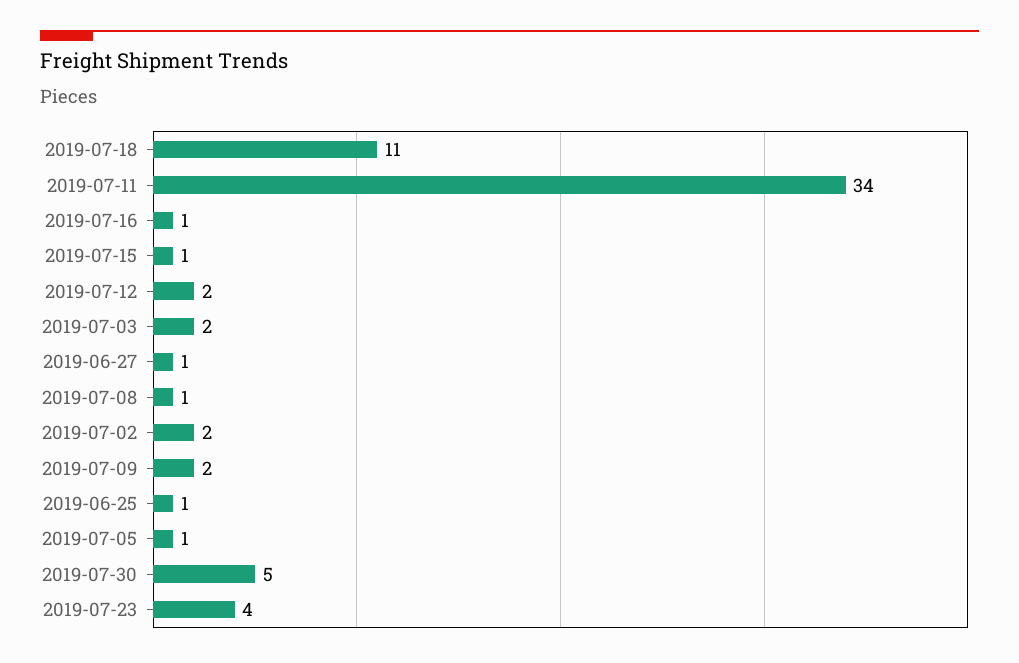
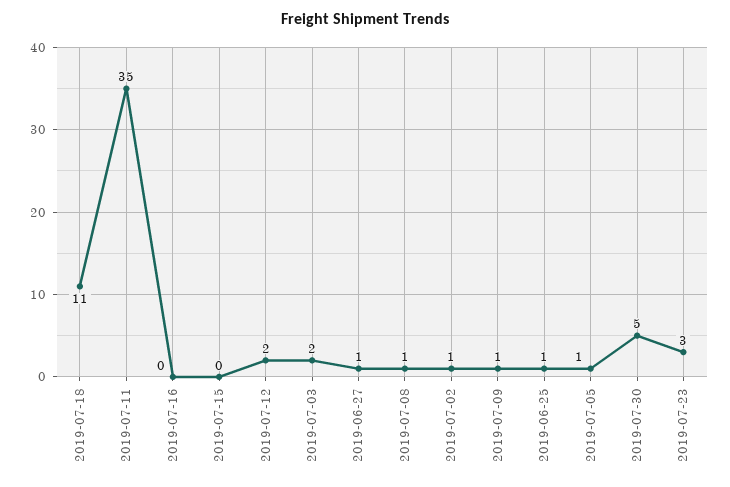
  {
    "2019-07-18": 11,
-   "2019-07-11": 34,
+   "2019-07-11": 35,
-   "2019-07-16": 1,
+   "2019-07-16": 0,
-   "2019-07-15": 1,
+   "2019-07-15": 0,
    "2019-07-12": 2,
    "2019-07-03": 2,
    "2019-06-27": 1,
    "2019-07-08": 1,
-   "2019-07-02": 2,
+   "2019-07-02": 1,
-   "2019-07-09": 2,
+   "2019-07-09": 1,
    "2019-06-25": 1,
    "2019-07-05": 1,
    "2019-07-30": 5,
-   "2019-07-23": 4
+   "2019-07-23": 3
  }

